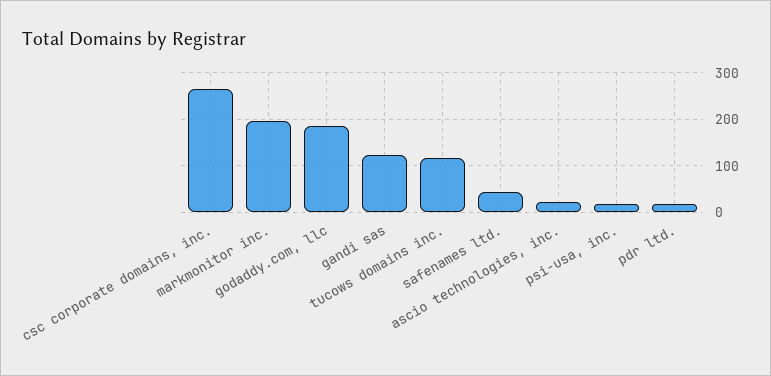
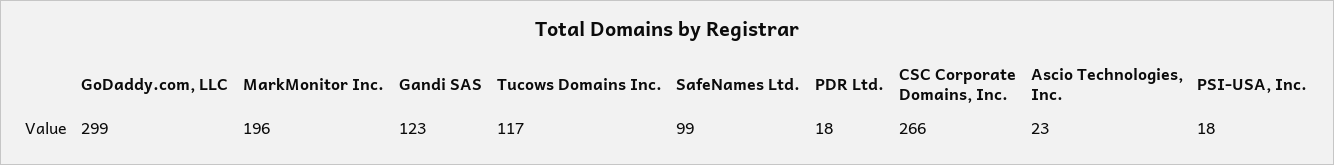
  {
    "csc corporate domains, inc.": 266,
    "markmonitor inc.": 196,
-   "godaddy.com, llc": 180,
+   "godaddy.com, llc": 299,
    "gandi sas": 123,
    "tucows domains inc.": 117,
-   "safenames ltd.": 40,
+   "safenames ltd.": 99,
    "ascio technologies, inc.": 23,
    "psi-usa, inc.": 18,
    "pdr ltd.": 18
  }

